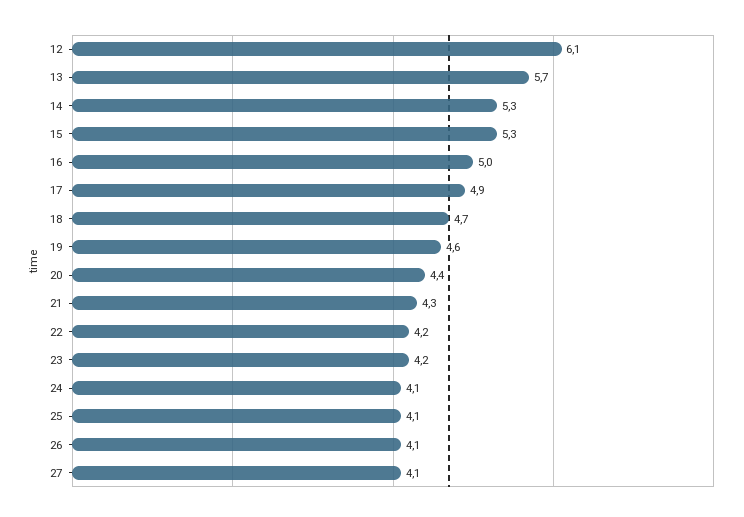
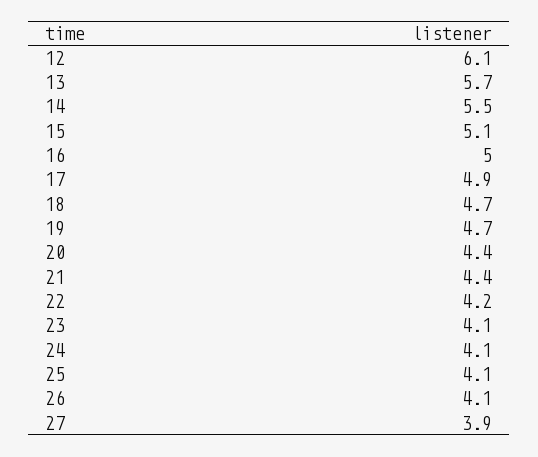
  {
    "12": 6.1,
    "13": 5.7,
-   "14": 5.3,
+   "14": 5.5,
-   "15": 5.3,
+   "15": 5.1,
    "16": 5,
    "17": 4.9,
    "18": 4.7,
-   "19": 4.6,
+   "19": 4.7,
    "20": 4.4,
-   "21": 4.3,
+   "21": 4.4,
    "22": 4.2,
-   "23": 4.2,
+   "23": 4.1,
    "24": 4.1,
    "25": 4.1,
    "26": 4.1,
-   "27": 4.1
+   "27": 3.9
  }

